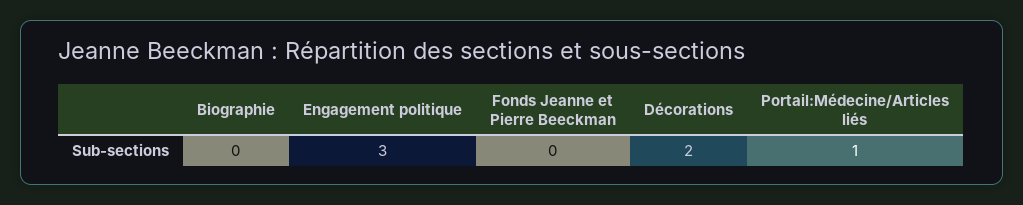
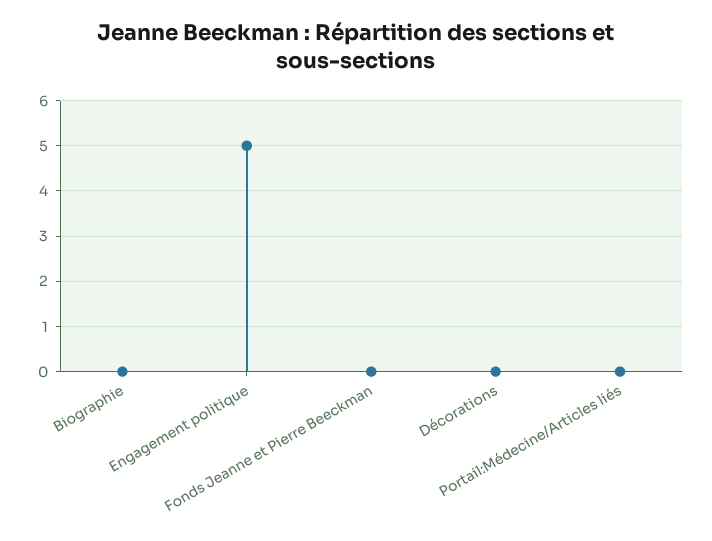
  {
    "Biographie": 0,
-   "Engagement politique": 3,
+   "Engagement politique": 5,
    "Fonds Jeanne et Pierre Beeckman": 0,
-   "Décorations": 2,
+   "Décorations": 0,
-   "Portail:Médecine/Articles liés": 1
+   "Portail:Médecine/Articles liés": 0
  }

